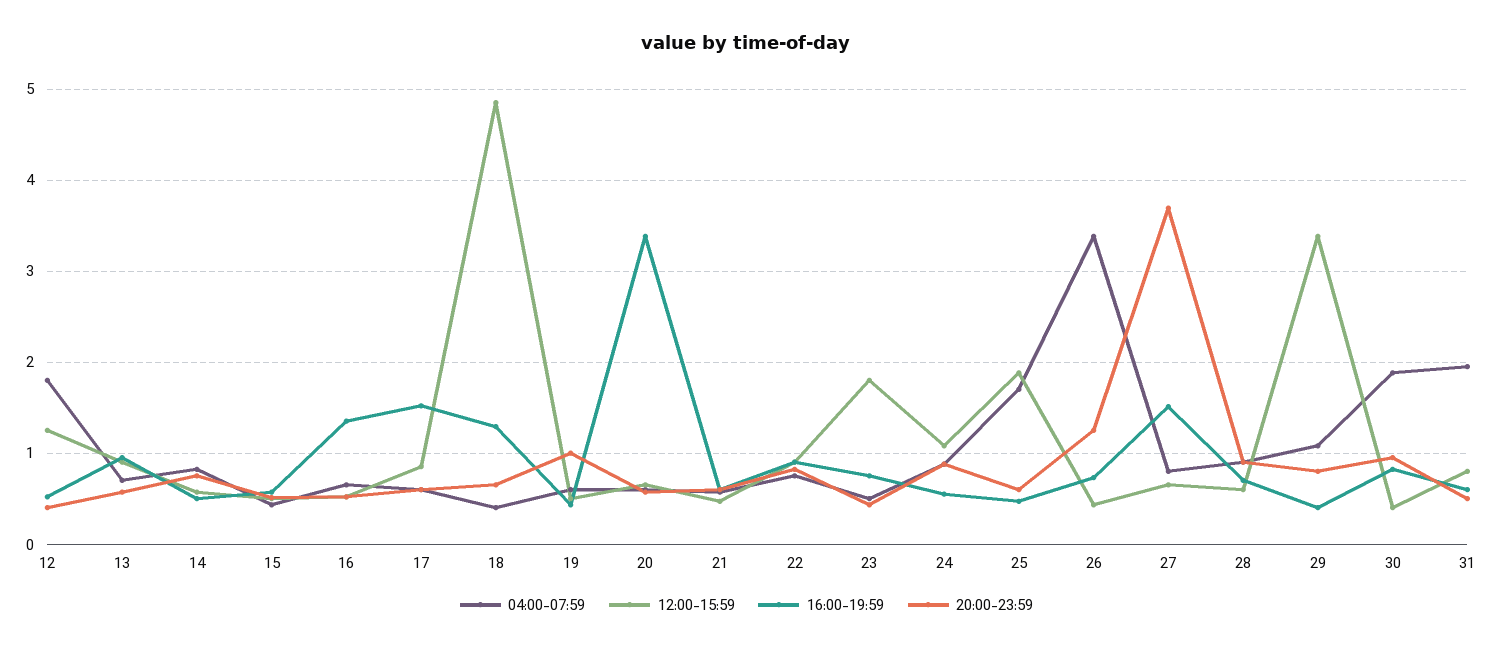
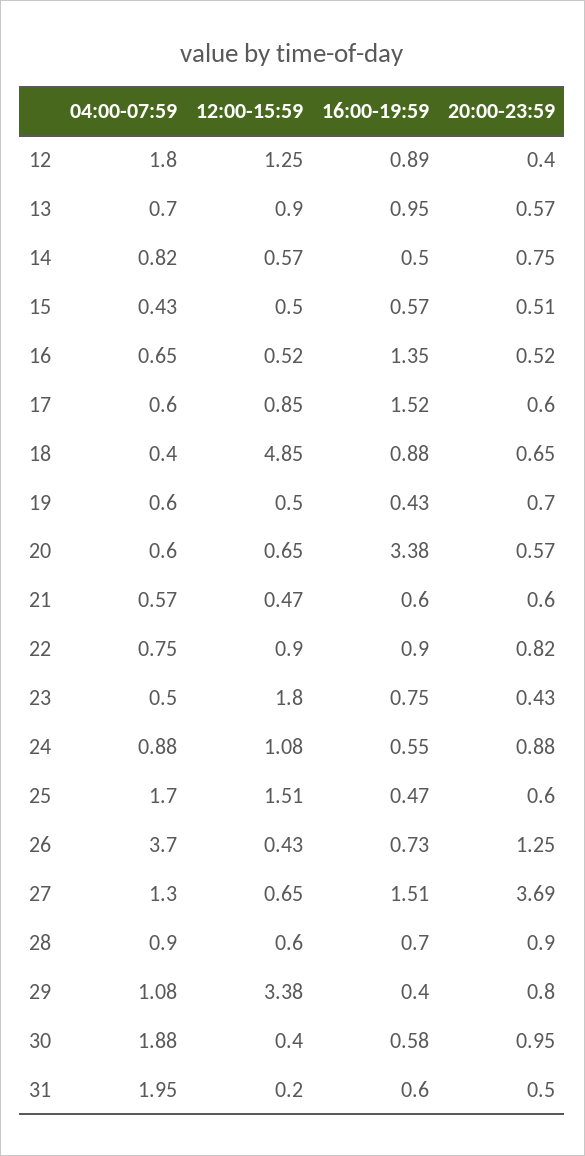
  {
    "04:00-07:59": {
      "12": 1.8,
      "13": 0.7,
      "14": 0.82,
      "15": 0.43,
      "16": 0.65,
      "17": 0.6,
      "18": 0.4,
      "19": 0.6,
      "20": 0.6,
      "21": 0.57,
      "22": 0.75,
      "23": 0.5,
      "24": 0.88,
      "25": 1.7,
-     "26": 3.4,
+     "26": 3.7,
-     "27": 0.8,
+     "27": 1.3,
      "28": 0.9,
      "29": 1.08,
      "30": 1.88,
      "31": 1.95
    },
    "12:00-15:59": {
      "12": 1.25,
      "13": 0.9,
      "14": 0.57,
      "15": 0.5,
      "16": 0.52,
      "17": 0.85,
      "18": 4.85,
      "19": 0.5,
      "20": 0.65,
      "21": 0.47,
      "22": 0.9,
      "23": 1.8,
      "24": 1.08,
-     "25": 1.9,
+     "25": 1.51,
      "26": 0.43,
      "27": 0.65,
      "28": 0.6,
      "29": 3.38,
      "30": 0.4,
-     "31": 0.8
+     "31": 0.2
    },
    "16:00-19:59": {
-     "12": 0.5,
+     "12": 0.89,
      "13": 0.95,
      "14": 0.5,
      "15": 0.57,
      "16": 1.35,
      "17": 1.52,
-     "18": 1.3,
+     "18": 0.88,
      "19": 0.43,
      "20": 3.38,
      "21": 0.6,
      "22": 0.9,
      "23": 0.75,
      "24": 0.55,
      "25": 0.47,
      "26": 0.73,
      "27": 1.51,
      "28": 0.7,
      "29": 0.4,
-     "30": 0.8,
+     "30": 0.58,
      "31": 0.6
    },
    "20:00-23:59": {
      "12": 0.4,
      "13": 0.57,
      "14": 0.75,
      "15": 0.51,
      "16": 0.52,
      "17": 0.6,
      "18": 0.65,
-     "19": 1,
+     "19": 0.7,
      "20": 0.57,
      "21": 0.6,
      "22": 0.82,
      "23": 0.43,
      "24": 0.88,
      "25": 0.6,
      "26": 1.25,
      "27": 3.69,
      "28": 0.9,
      "29": 0.8,
      "30": 0.95,
      "31": 0.5
    }
  }

